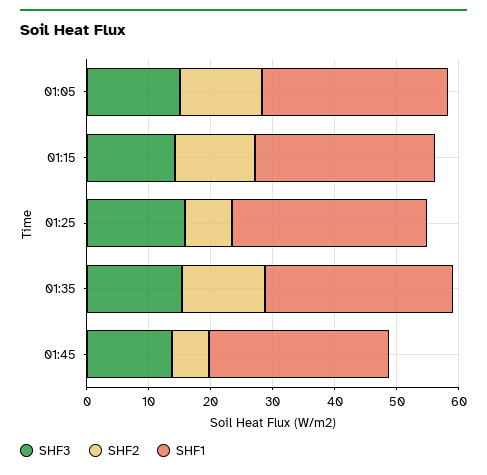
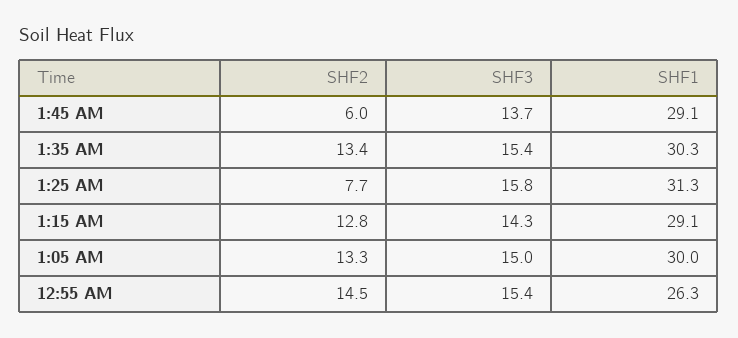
  {
    "SHF3": {
      "01:05": 15,
      "01:15": 14.3,
      "01:25": 15.8,
      "01:35": 15.4,
-     "01:45": 13.7
+     "01:45": 13.7,
+     "12:55 AM": 15.4
    },
    "SHF2": {
      "01:05": 13.3,
      "01:15": 12.8,
      "01:25": 7.7,
      "01:35": 13.4,
-     "01:45": 6
+     "01:45": 6,
+     "12:55 AM": 14.5
    },
    "SHF1": {
      "01:05": 30,
      "01:15": 29.1,
      "01:25": 31.3,
      "01:35": 30.3,
-     "01:45": 29.1
+     "01:45": 29.1,
+     "12:55 AM": 26.3
    }
  }

